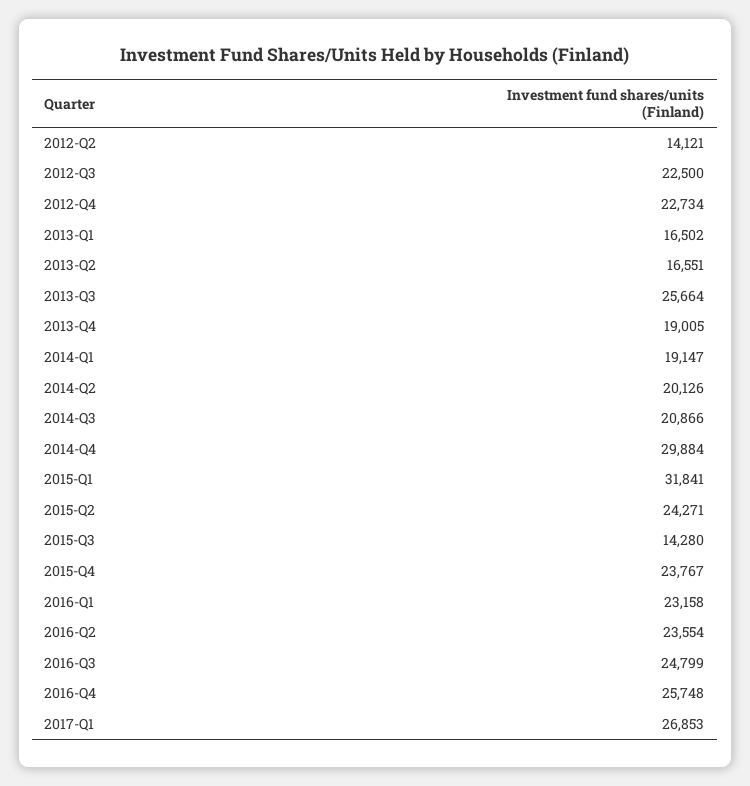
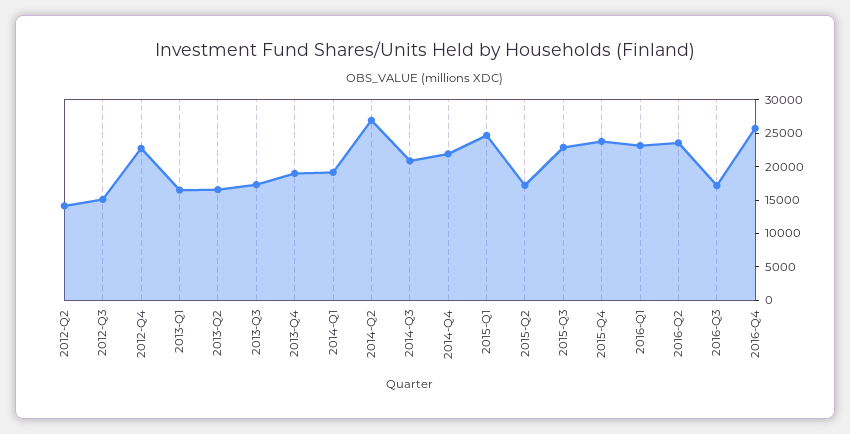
  {
    "2012-Q2": 14121,
-   "2012-Q3": 22500,
+   "2012-Q3": 15000,
    "2012-Q4": 22734,
    "2013-Q1": 16502,
    "2013-Q2": 16551,
-   "2013-Q3": 25664,
+   "2013-Q3": 17500,
    "2013-Q4": 19005,
    "2014-Q1": 19147,
-   "2014-Q2": 20126,
+   "2014-Q2": 27500,
    "2014-Q3": 20866,
-   "2014-Q4": 29884,
+   "2014-Q4": 22500,
-   "2015-Q1": 31841,
+   "2015-Q1": 25000,
-   "2015-Q2": 24271,
+   "2015-Q2": 17500,
-   "2015-Q3": 14280,
+   "2015-Q3": 22500,
    "2015-Q4": 23767,
    "2016-Q1": 23158,
    "2016-Q2": 23554,
-   "2016-Q3": 24799,
+   "2016-Q3": 17500,
-   "2016-Q4": 25748,
+   "2016-Q4": 25748
-   "2017-Q1": 26853
  }

